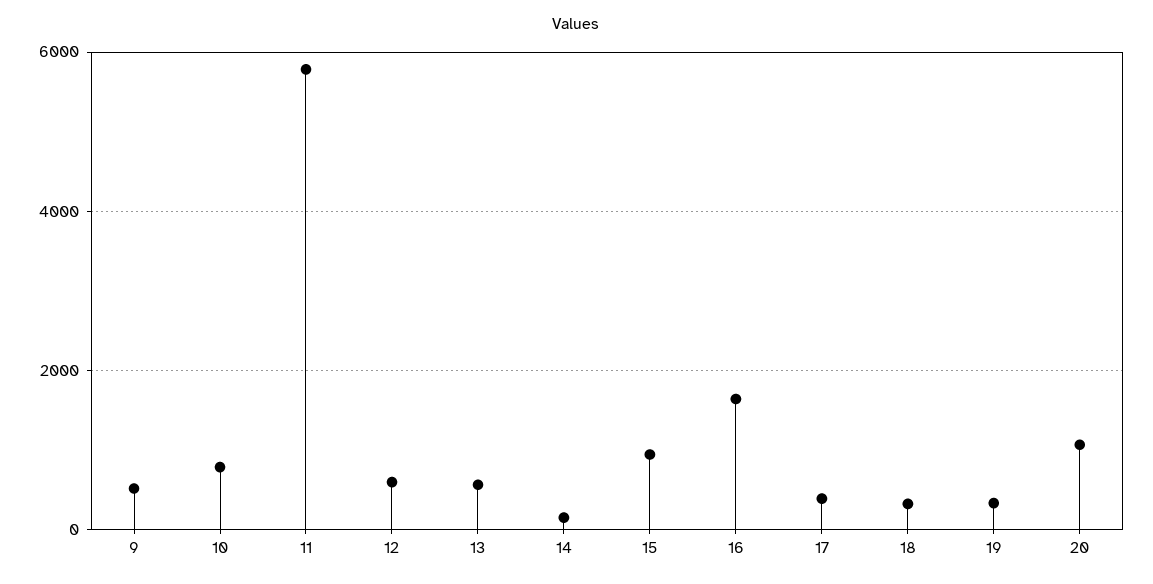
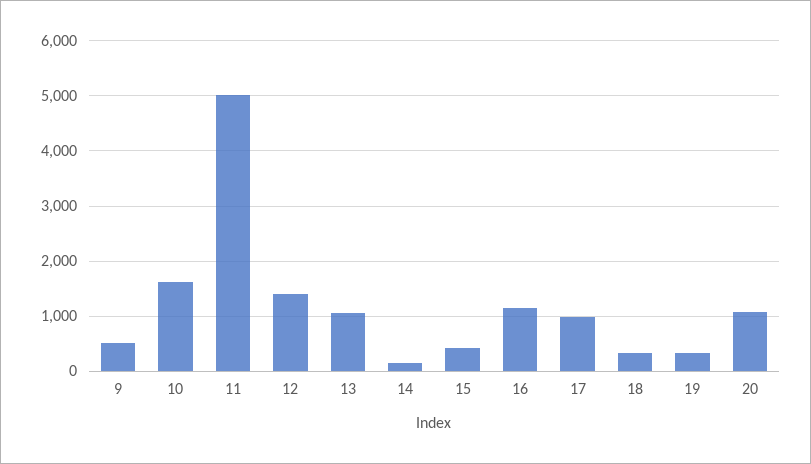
  {
    "9": 600,
-   "10": 800,
+   "10": 1600,
-   "11": 5800,
+   "11": 5000,
-   "12": 600,
+   "12": 1400,
-   "13": 600,
+   "13": 1000,
    "14": 200,
-   "15": 1000,
+   "15": 400,
-   "16": 1600,
+   "16": 1200,
-   "17": 400,
+   "17": 1000,
    "18": 400,
    "19": 400,
    "20": 1000
  }

